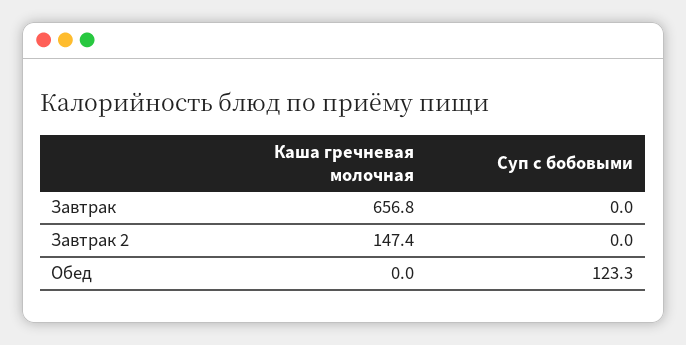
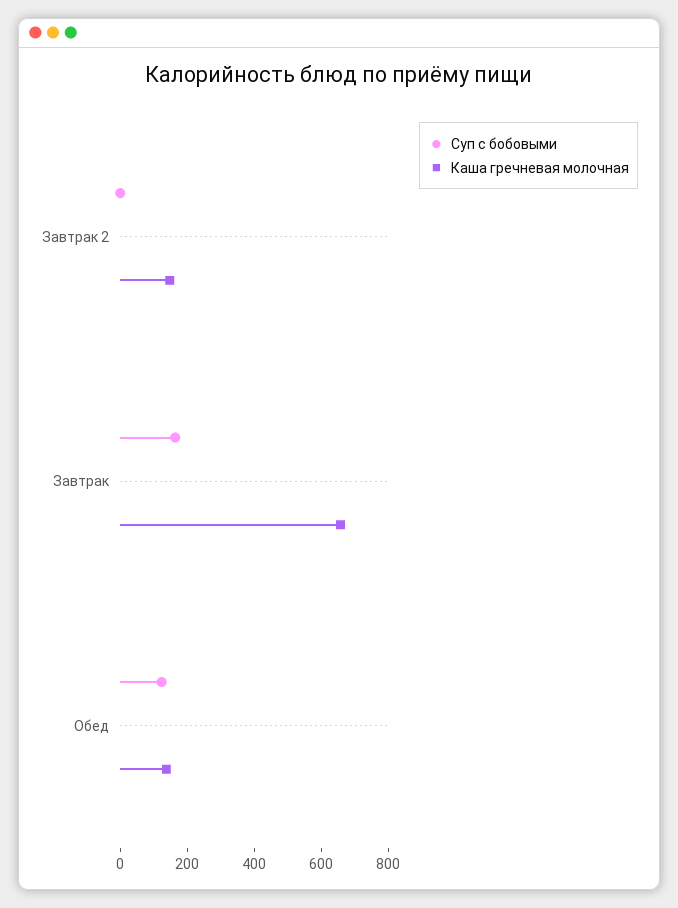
  {
    "Каша гречневая молочная": {
      "Завтрак": 656.8,
      "Завтрак 2": 147.4,
-     "Обед": 0
+     "Обед": 150
    },
    "Суп с бобовыми": {
-     "Завтрак": 0,
+     "Завтрак": 150,
      "Завтрак 2": 0,
      "Обед": 123.3
    }
  }

